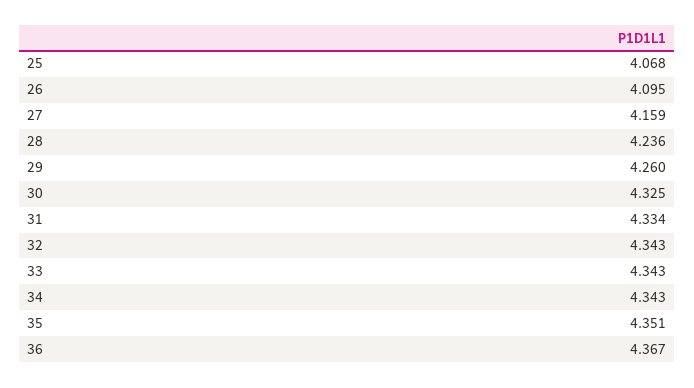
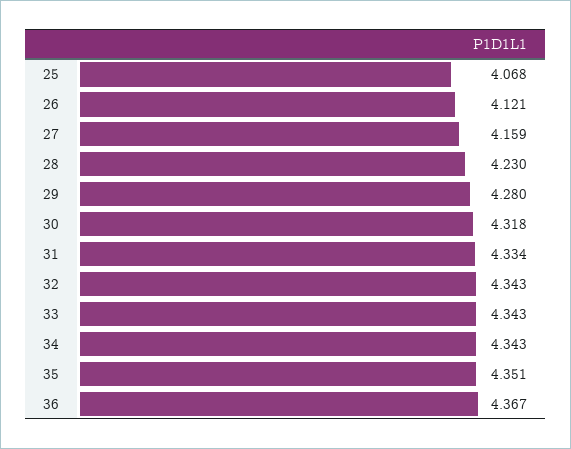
  {
    "25": 4.068,
-   "26": 4.095,
+   "26": 4.121,
    "27": 4.159,
-   "28": 4.236,
+   "28": 4.23,
-   "29": 4.26,
+   "29": 4.28,
-   "30": 4.325,
+   "30": 4.318,
    "31": 4.334,
    "32": 4.343,
    "33": 4.343,
    "34": 4.343,
    "35": 4.351,
    "36": 4.367
  }

